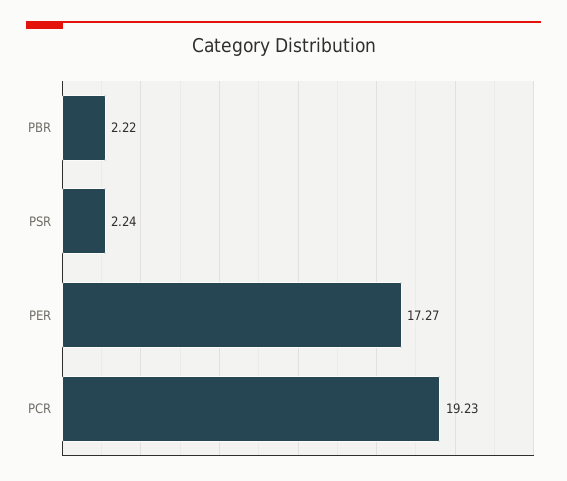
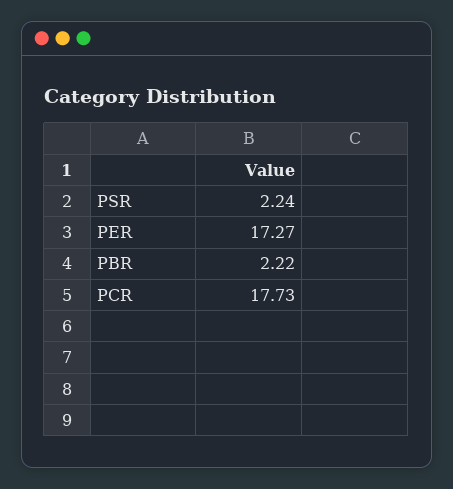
  {
    "PBR": 2.22,
    "PSR": 2.24,
    "PER": 17.27,
-   "PCR": 19.23
+   "PCR": 17.73
  }

